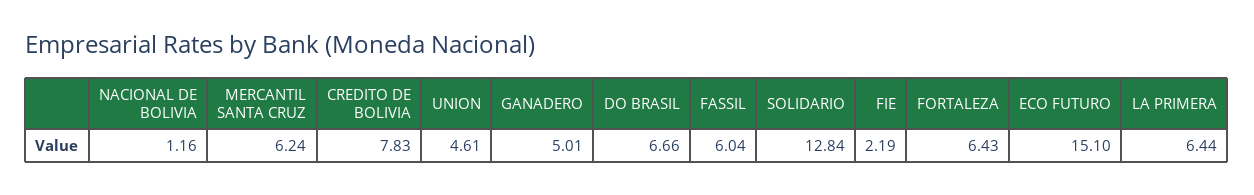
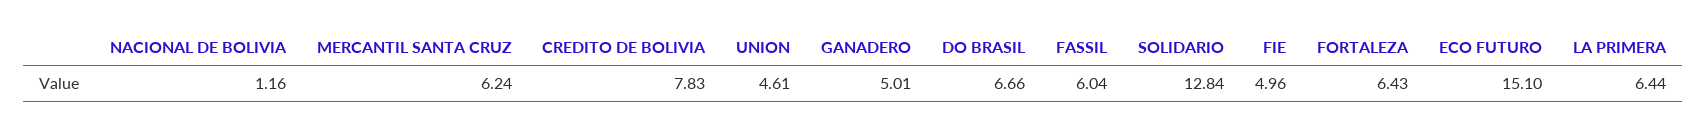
  {
    "NACIONAL DE BOLIVIA": 1.16,
    "MERCANTIL SANTA CRUZ": 6.24,
    "CREDITO DE BOLIVIA": 7.83,
    "UNION": 4.61,
    "GANADERO": 5.01,
    "DO BRASIL": 6.66,
    "FASSIL": 6.04,
    "SOLIDARIO": 12.84,
-   "FIE": 2.19,
+   "FIE": 4.96,
    "FORTALEZA": 6.43,
    "ECO FUTURO": 15.1,
    "LA PRIMERA": 6.44
  }

